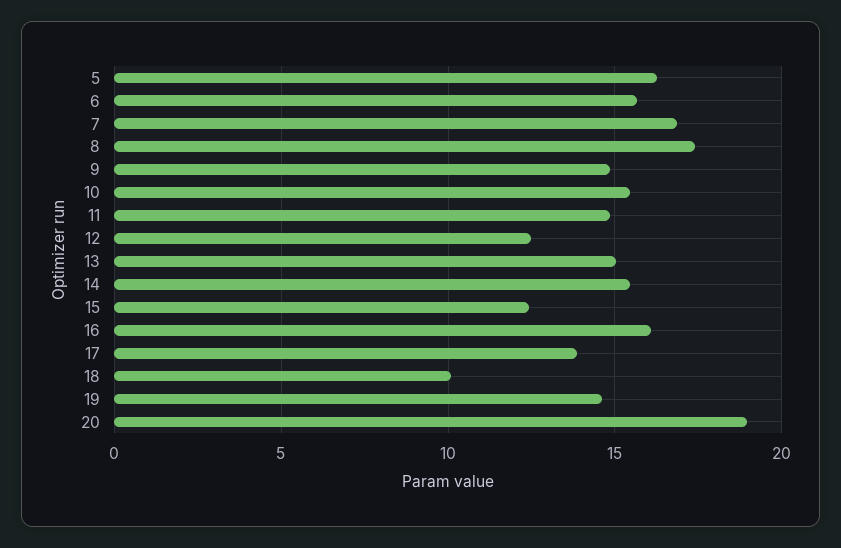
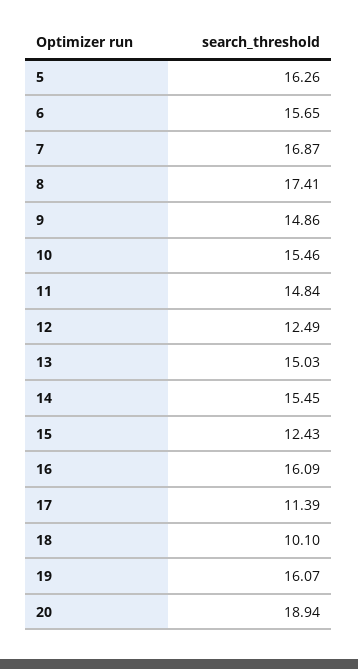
  {
    "5": 16.26,
    "6": 15.65,
    "7": 16.87,
    "8": 17.41,
    "9": 14.86,
    "10": 15.46,
    "11": 14.84,
    "12": 12.49,
    "13": 15.03,
    "14": 15.45,
    "15": 12.43,
    "16": 16.09,
-   "17": 14,
+   "17": 11.39,
    "18": 10.1,
-   "19": 14.5,
+   "19": 16.07,
    "20": 18.94
  }

